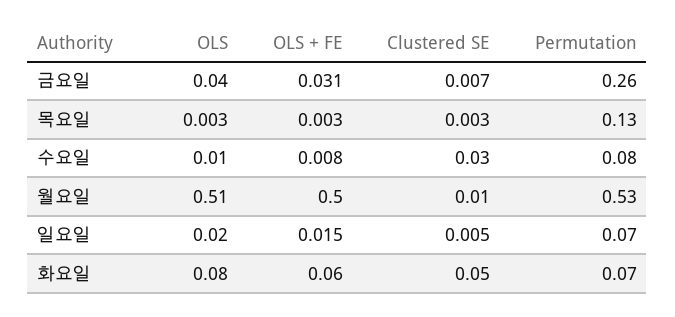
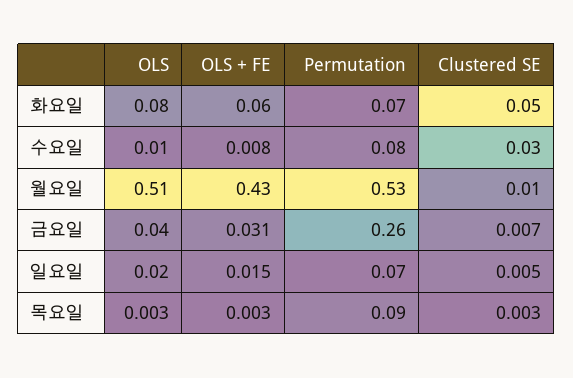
  {
    "OLS": {
      "금요일": 0.04,
      "목요일": 0.003,
      "수요일": 0.01,
      "월요일": 0.51,
      "일요일": 0.02,
      "화요일": 0.08
    },
    "OLS + FE": {
      "금요일": 0.031,
      "목요일": 0.003,
      "수요일": 0.008,
-     "월요일": 0.5,
+     "월요일": 0.43,
      "일요일": 0.015,
      "화요일": 0.06
    },
    "Clustered SE": {
      "금요일": 0.007,
      "목요일": 0.003,
      "수요일": 0.03,
      "월요일": 0.01,
      "일요일": 0.005,
      "화요일": 0.05
    },
    "Permutation": {
      "금요일": 0.26,
-     "목요일": 0.13,
+     "목요일": 0.09,
      "수요일": 0.08,
      "월요일": 0.53,
      "일요일": 0.07,
      "화요일": 0.07
    }
  }

